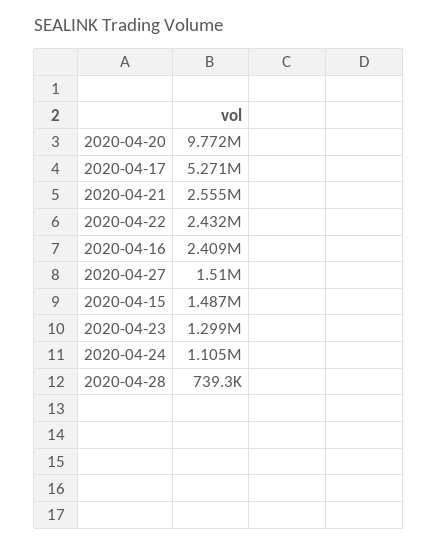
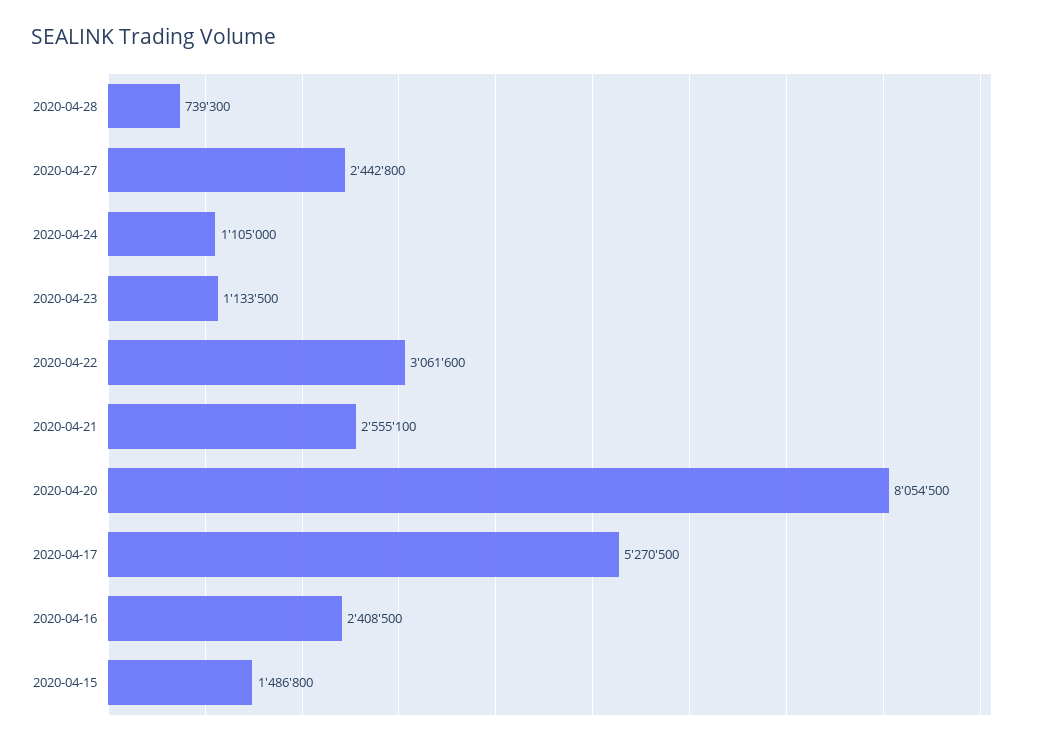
  {
-   "2020-04-20": 9772000,
+   "2020-04-20": 8054500,
    "2020-04-17": 5270500,
    "2020-04-21": 2555100,
-   "2020-04-22": 2432000,
+   "2020-04-22": 3061600,
    "2020-04-16": 2408500,
-   "2020-04-27": 1510000,
+   "2020-04-27": 2442800,
    "2020-04-15": 1486800,
-   "2020-04-23": 1299000,
+   "2020-04-23": 1133500,
    "2020-04-24": 1105000,
    "2020-04-28": 739300
  }

